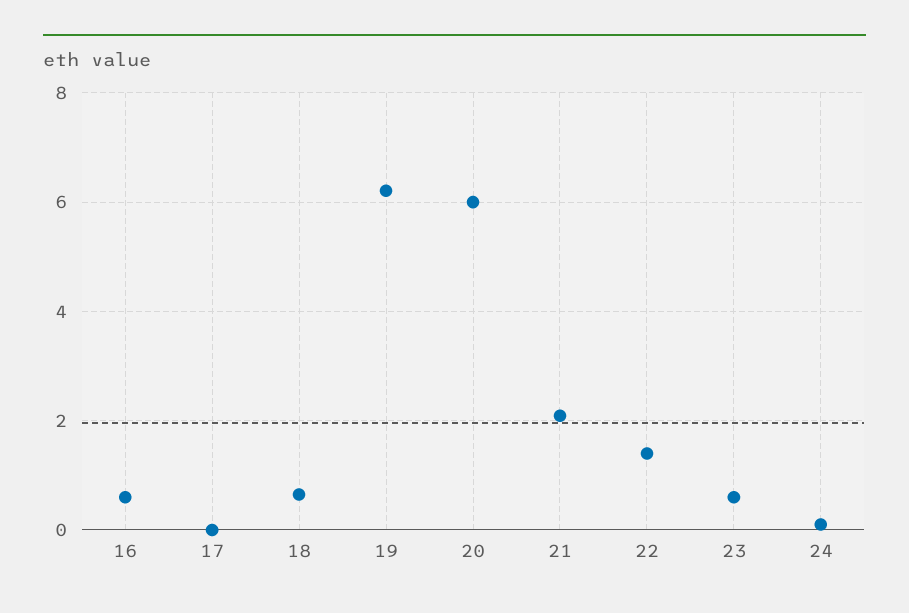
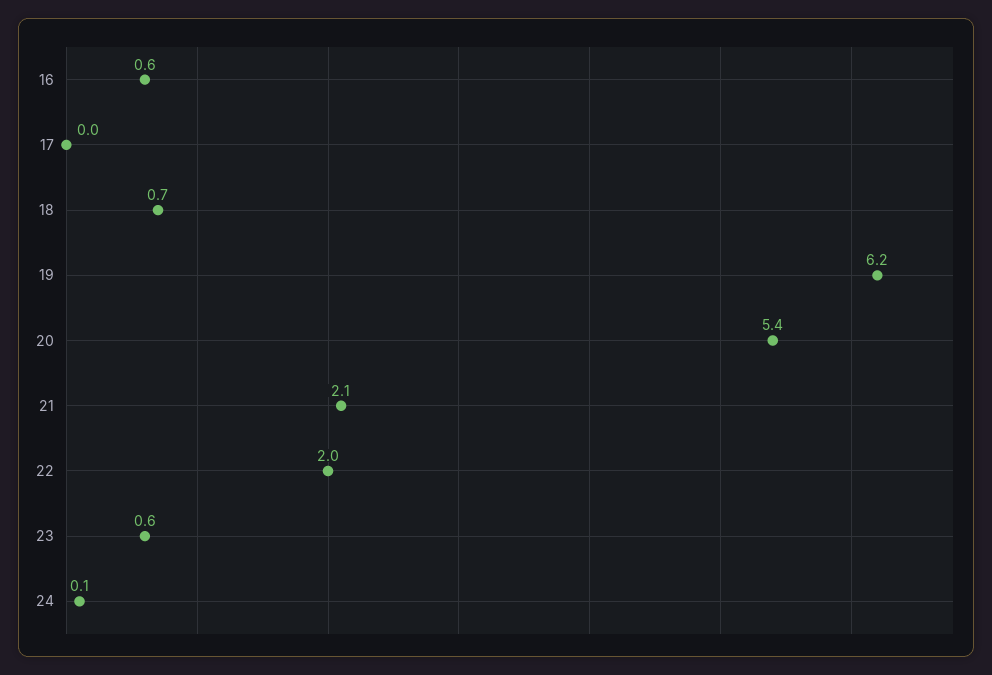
  {
    "16": 0.6,
    "17": 0,
    "18": 0.7,
    "19": 6.2,
-   "20": 6,
+   "20": 5.4,
    "21": 2.1,
-   "22": 1.4,
+   "22": 2,
    "23": 0.6,
    "24": 0.1
  }

